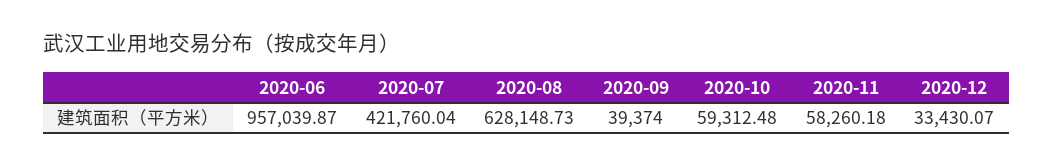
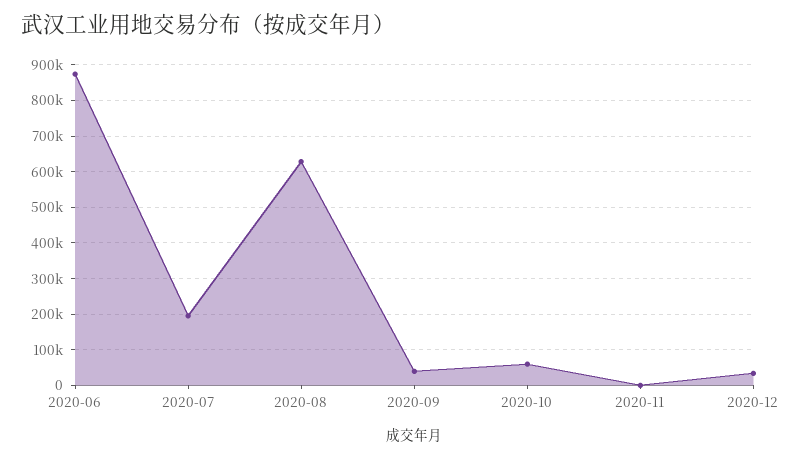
  {
-   "2020-06": 957039.87,
+   "2020-06": 880000,
-   "2020-07": 421760.04,
+   "2020-07": 200000,
    "2020-08": 628148.73,
    "2020-09": 39374,
    "2020-10": 59312.48,
-   "2020-11": 58260.18,
+   "2020-11": 0,
    "2020-12": 33430.07
  }

